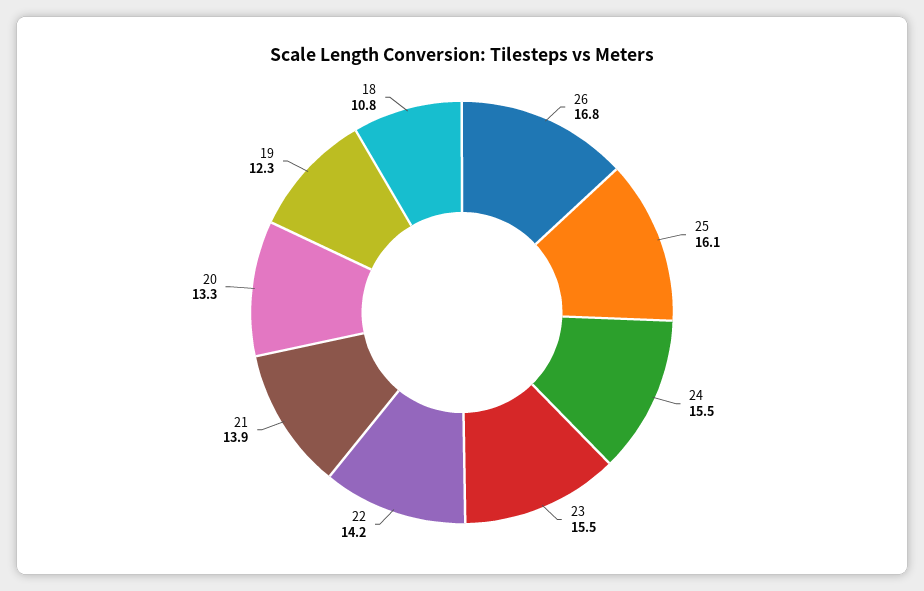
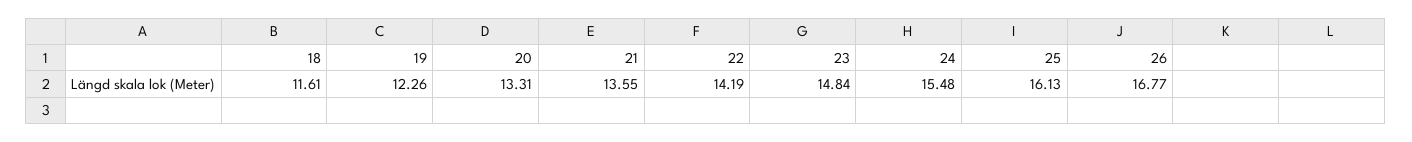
  {
    "26": 16.77,
    "25": 16.13,
    "24": 15.48,
-   "23": 15.5,
+   "23": 14.84,
    "22": 14.19,
-   "21": 13.9,
+   "21": 13.55,
    "20": 13.31,
    "19": 12.26,
-   "18": 10.8
+   "18": 11.61
  }

